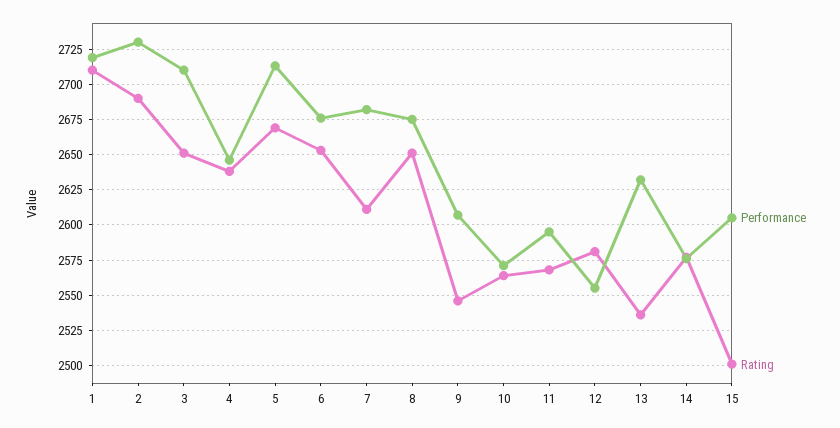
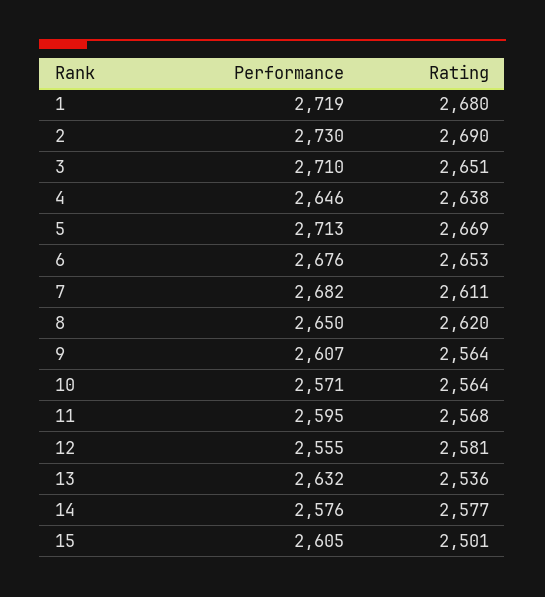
  {
    "Performance": {
      "1": 2719,
      "2": 2730,
      "3": 2710,
      "4": 2646,
      "5": 2713,
      "6": 2676,
      "7": 2682,
-     "8": 2675,
+     "8": 2650,
      "9": 2607,
      "10": 2571,
      "11": 2595,
      "12": 2555,
      "13": 2632,
      "14": 2576,
      "15": 2605
    },
    "Rating": {
-     "1": 2710,
+     "1": 2680,
      "2": 2690,
      "3": 2651,
      "4": 2638,
      "5": 2669,
      "6": 2653,
      "7": 2611,
-     "8": 2650,
+     "8": 2620,
-     "9": 2545,
+     "9": 2564,
      "10": 2564,
      "11": 2568,
      "12": 2581,
      "13": 2536,
      "14": 2577,
      "15": 2501
    }
  }

